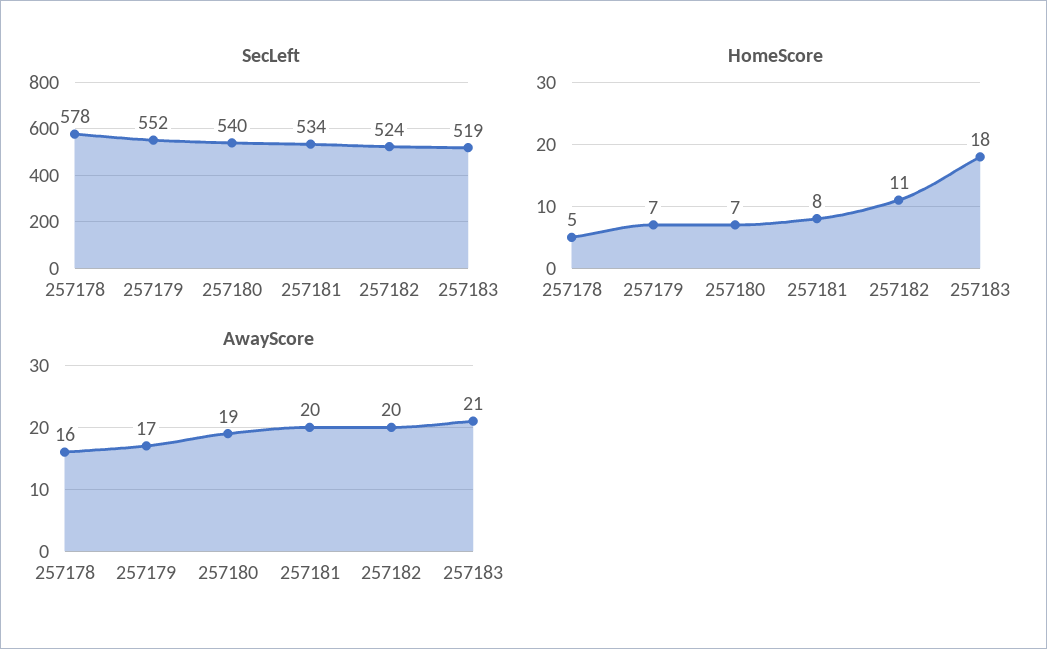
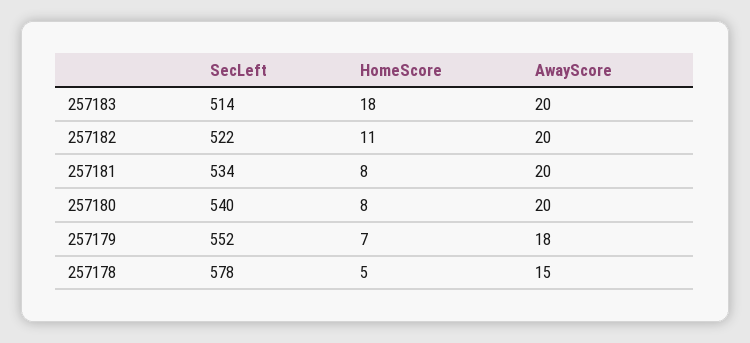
  {
    "SecLeft": {
      "257178": 578,
      "257179": 552,
      "257180": 540,
      "257181": 534,
-     "257182": 524,
+     "257182": 522,
-     "257183": 519
+     "257183": 514
    },
    "HomeScore": {
      "257178": 5,
      "257179": 7,
-     "257180": 7,
+     "257180": 8,
      "257181": 8,
      "257182": 11,
      "257183": 18
    },
    "AwayScore": {
-     "257178": 16,
+     "257178": 15,
-     "257179": 17,
+     "257179": 18,
-     "257180": 19,
+     "257180": 20,
      "257181": 20,
      "257182": 20,
-     "257183": 21
+     "257183": 20
    }
  }

